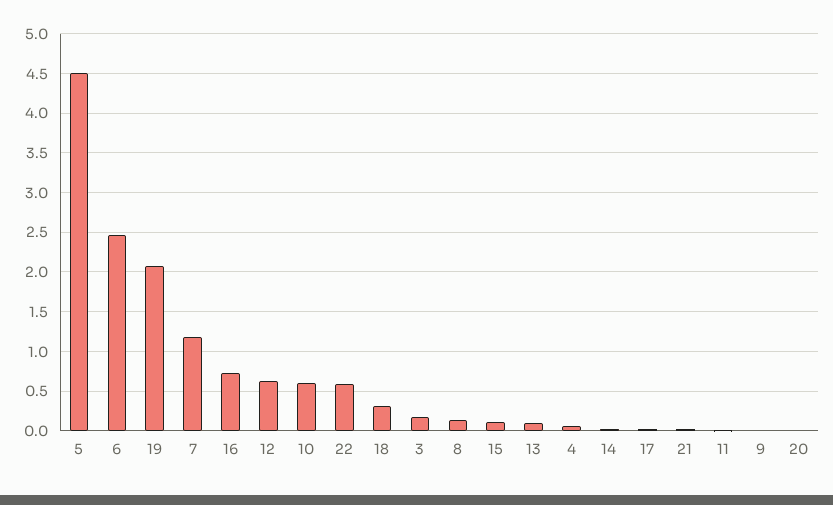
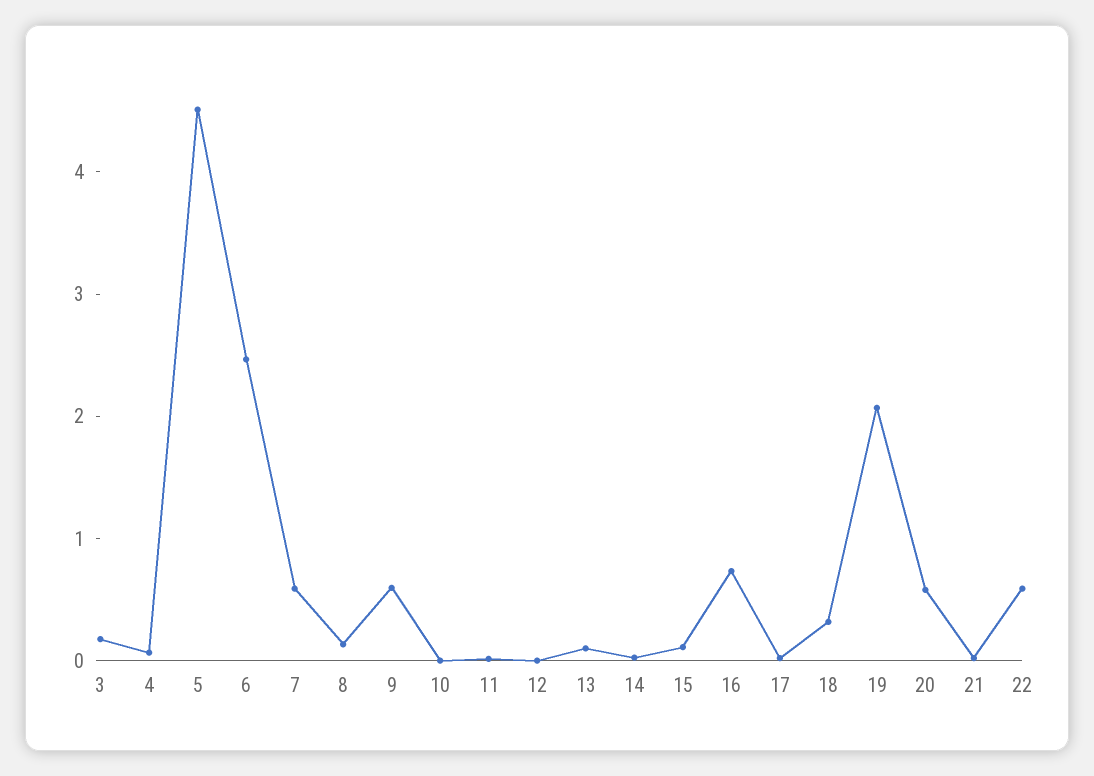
  {
    "5": 4.5,
    "6": 2.5,
    "19": 2.1,
-   "7": 1.2,
+   "7": 0.6,
    "16": 0.7,
-   "12": 0.6,
+   "12": 0,
-   "10": 0.6,
+   "10": 0,
    "22": 0.6,
    "18": 0.3,
    "3": 0.2,
    "8": 0.1,
    "15": 0.1,
    "13": 0.1,
    "4": 0.1,
    "14": 0,
    "17": 0,
    "21": 0,
    "11": 0,
-   "9": 0,
+   "9": 0.6,
-   "20": 0
+   "20": 0.6
  }

